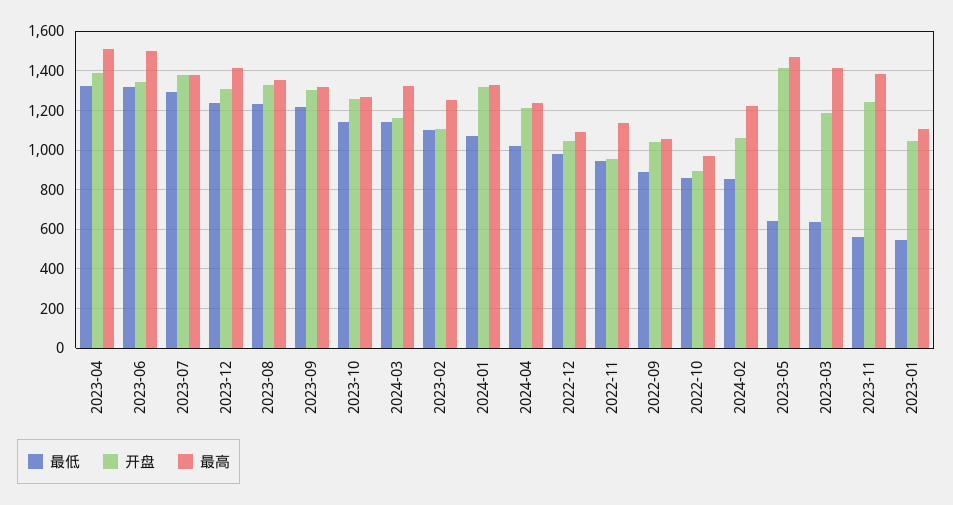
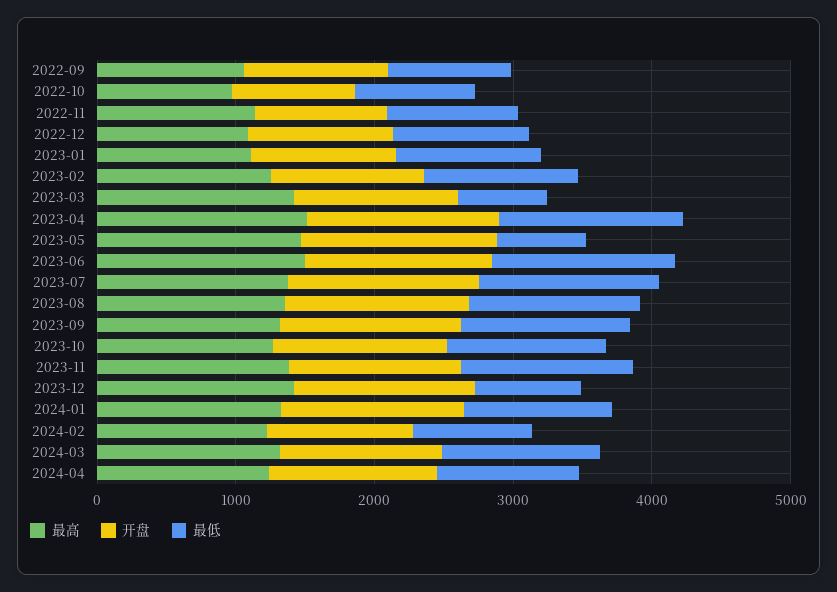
  {
    "最低": {
      "2023-04": 1300,
      "2023-06": 1300,
      "2023-07": 1300,
-     "2023-12": 1250,
+     "2023-12": 800,
      "2023-08": 1250,
      "2023-09": 1200,
      "2023-10": 1150,
      "2024-03": 1150,
      "2023-02": 1100,
      "2024-01": 1050,
      "2024-04": 1000,
      "2022-12": 1000,
      "2022-11": 950,
      "2022-09": 900,
      "2022-10": 850,
      "2024-02": 850,
      "2023-05": 650,
      "2023-03": 650,
-     "2023-11": 550,
+     "2023-11": 1200,
-     "2023-01": 550
+     "2023-01": 1000
    },
    "开盘": {
      "2023-04": 1400,
      "2023-06": 1350,
      "2023-07": 1400,
      "2023-12": 1300,
      "2023-08": 1350,
      "2023-09": 1300,
      "2023-10": 1250,
      "2024-03": 1150,
      "2023-02": 1100,
      "2024-01": 1300,
      "2024-04": 1200,
      "2022-12": 1050,
      "2022-11": 950,
      "2022-09": 1050,
      "2022-10": 900,
      "2024-02": 1050,
      "2023-05": 1400,
      "2023-03": 1200,
      "2023-11": 1250,
      "2023-01": 1050
    },
    "最高": {
      "2023-04": 1500,
      "2023-06": 1500,
      "2023-07": 1400,
      "2023-12": 1400,
      "2023-08": 1350,
      "2023-09": 1300,
      "2023-10": 1250,
      "2024-03": 1300,
      "2023-02": 1250,
      "2024-01": 1350,
      "2024-04": 1250,
      "2022-12": 1100,
      "2022-11": 1150,
      "2022-09": 1050,
      "2022-10": 950,
      "2024-02": 1200,
      "2023-05": 1450,
      "2023-03": 1400,
      "2023-11": 1400,
      "2023-01": 1100
    }
  }

